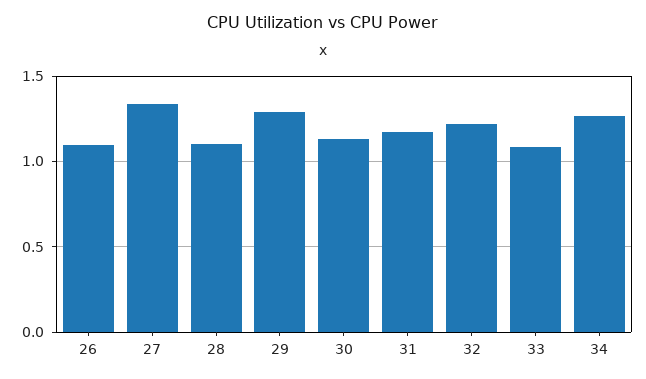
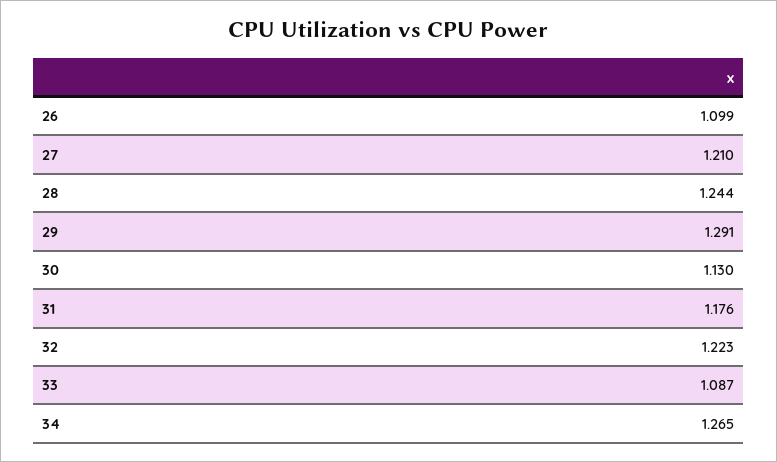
  {
    "26": 1.099,
-   "27": 1.35,
+   "27": 1.21,
-   "28": 1.1,
+   "28": 1.244,
    "29": 1.291,
    "30": 1.13,
    "31": 1.176,
    "32": 1.223,
    "33": 1.087,
    "34": 1.265
  }

